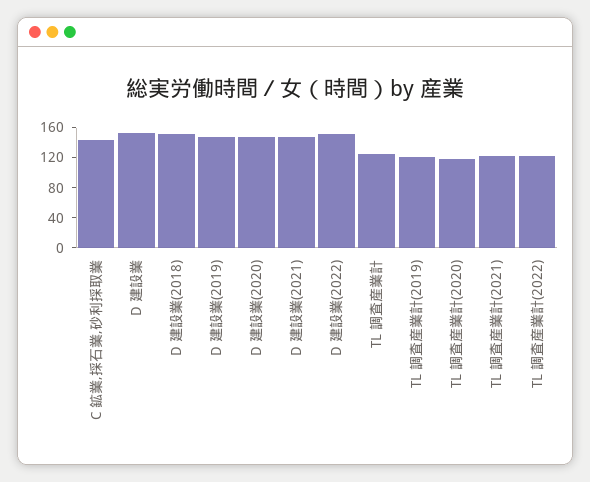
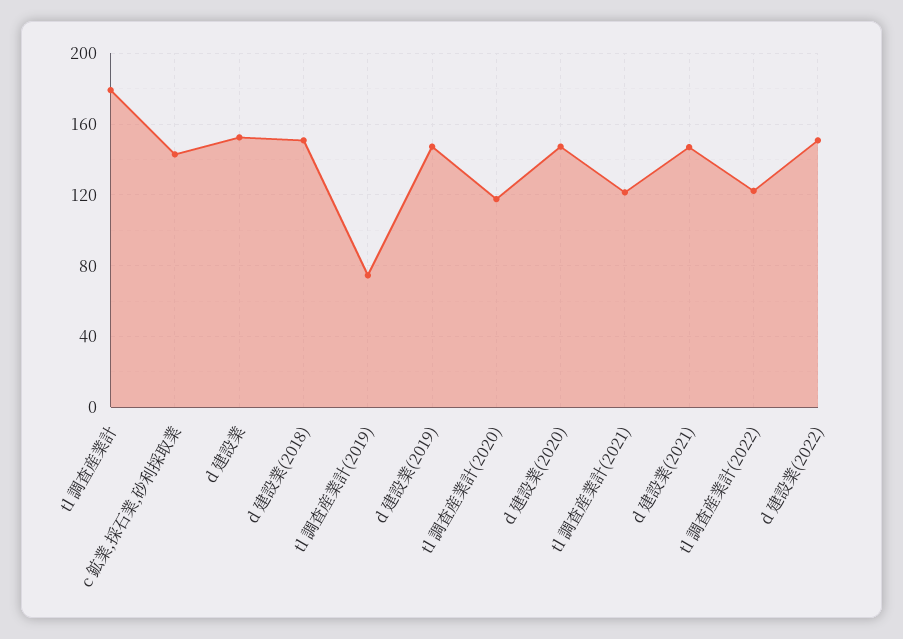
  {
    "C 鉱業,採石業,砂利採取業": 145,
    "D 建設業": 155,
    "D 建設業(2018)": 150,
    "D 建設業(2019)": 145,
    "D 建設業(2020)": 145,
    "D 建設業(2021)": 145,
    "D 建設業(2022)": 150,
-   "TL 調査産業計": 120,
+   "TL 調査産業計": 180,
-   "TL 調査産業計(2019)": 120,
+   "TL 調査産業計(2019)": 75,
    "TL 調査産業計(2020)": 120,
    "TL 調査産業計(2021)": 120,
    "TL 調査産業計(2022)": 120
  }

